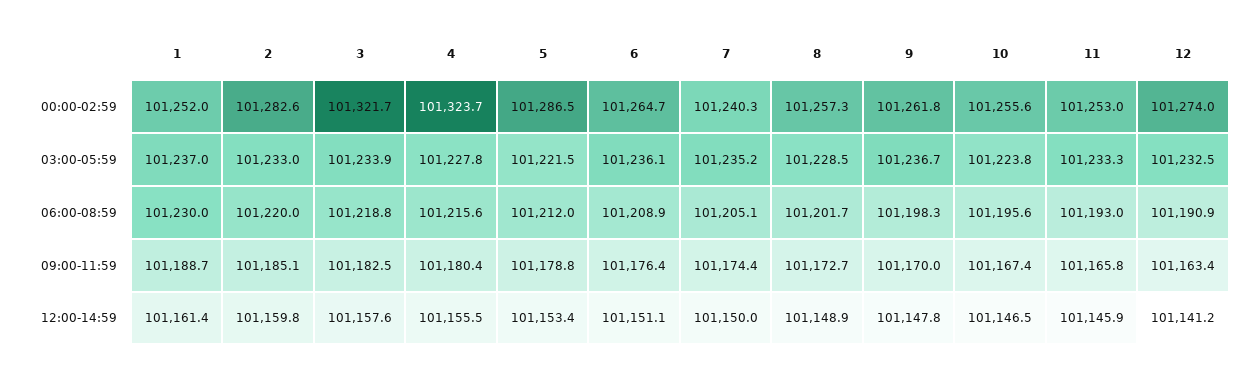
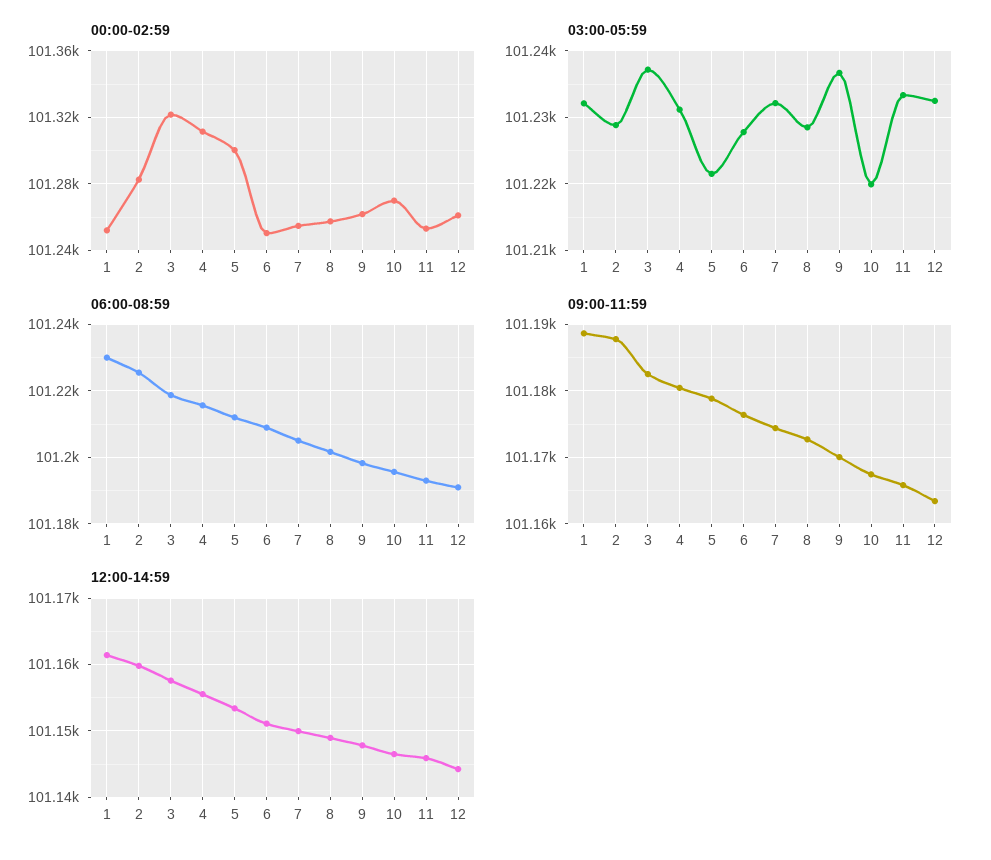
  {
    "00:00-02:59": {
      "1": 101252,
      "2": 101282.6,
      "3": 101321.7,
-     "4": 101323.7,
+     "4": 101310,
-     "5": 101286.5,
+     "5": 101300,
-     "6": 101264.7,
+     "6": 101250,
-     "7": 101240.3,
+     "7": 101255,
      "8": 101257.3,
      "9": 101261.8,
-     "10": 101255.6,
+     "10": 101270,
      "11": 101253,
-     "12": 101274
+     "12": 101260
    },
    "03:00-05:59": {
-     "1": 101237,
+     "1": 101232,
-     "2": 101233,
+     "2": 101229,
-     "3": 101233.9,
+     "3": 101237,
-     "4": 101227.8,
+     "4": 101231,
      "5": 101221.5,
-     "6": 101236.1,
+     "6": 101228,
-     "7": 101235.2,
+     "7": 101232,
      "8": 101228.5,
      "9": 101236.7,
-     "10": 101223.8,
+     "10": 101220,
      "11": 101233.3,
      "12": 101232.5
    },
    "06:00-08:59": {
      "1": 101230,
-     "2": 101220,
+     "2": 101226,
      "3": 101218.8,
      "4": 101215.6,
      "5": 101212,
      "6": 101208.9,
      "7": 101205.1,
      "8": 101201.7,
      "9": 101198.3,
      "10": 101195.6,
      "11": 101193,
      "12": 101190.9
    },
    "09:00-11:59": {
      "1": 101188.7,
-     "2": 101185.1,
+     "2": 101188,
      "3": 101182.5,
      "4": 101180.4,
      "5": 101178.8,
      "6": 101176.4,
      "7": 101174.4,
      "8": 101172.7,
      "9": 101170,
      "10": 101167.4,
      "11": 101165.8,
      "12": 101163.4
    },
    "12:00-14:59": {
      "1": 101161.4,
      "2": 101159.8,
      "3": 101157.6,
      "4": 101155.5,
      "5": 101153.4,
      "6": 101151.1,
      "7": 101150,
      "8": 101148.9,
      "9": 101147.8,
      "10": 101146.5,
      "11": 101145.9,
-     "12": 101141.2
+     "12": 101144
    }
  }

